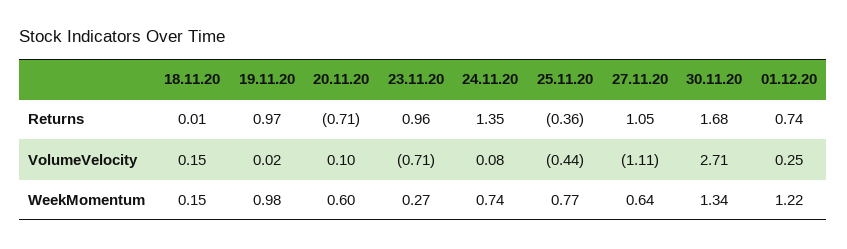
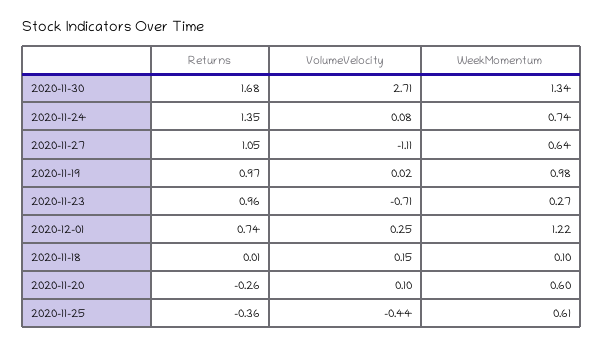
  {
    "18.11.20": {
      "Returns": 0.01,
      "VolumeVelocity": 0.15,
-     "WeekMomentum": 0.15
+     "WeekMomentum": 0.1
    },
    "19.11.20": {
      "Returns": 0.97,
      "VolumeVelocity": 0.02,
      "WeekMomentum": 0.98
    },
    "20.11.20": {
-     "Returns": -0.71,
+     "Returns": -0.26,
      "VolumeVelocity": 0.1,
      "WeekMomentum": 0.6
    },
    "23.11.20": {
      "Returns": 0.96,
      "VolumeVelocity": -0.71,
      "WeekMomentum": 0.27
    },
    "24.11.20": {
      "Returns": 1.35,
      "VolumeVelocity": 0.08,
      "WeekMomentum": 0.74
    },
    "25.11.20": {
      "Returns": -0.36,
      "VolumeVelocity": -0.44,
-     "WeekMomentum": 0.77
+     "WeekMomentum": 0.61
    },
    "27.11.20": {
      "Returns": 1.05,
      "VolumeVelocity": -1.11,
      "WeekMomentum": 0.64
    },
    "30.11.20": {
      "Returns": 1.68,
      "VolumeVelocity": 2.71,
      "WeekMomentum": 1.34
    },
    "01.12.20": {
      "Returns": 0.74,
      "VolumeVelocity": 0.25,
      "WeekMomentum": 1.22
    }
  }

